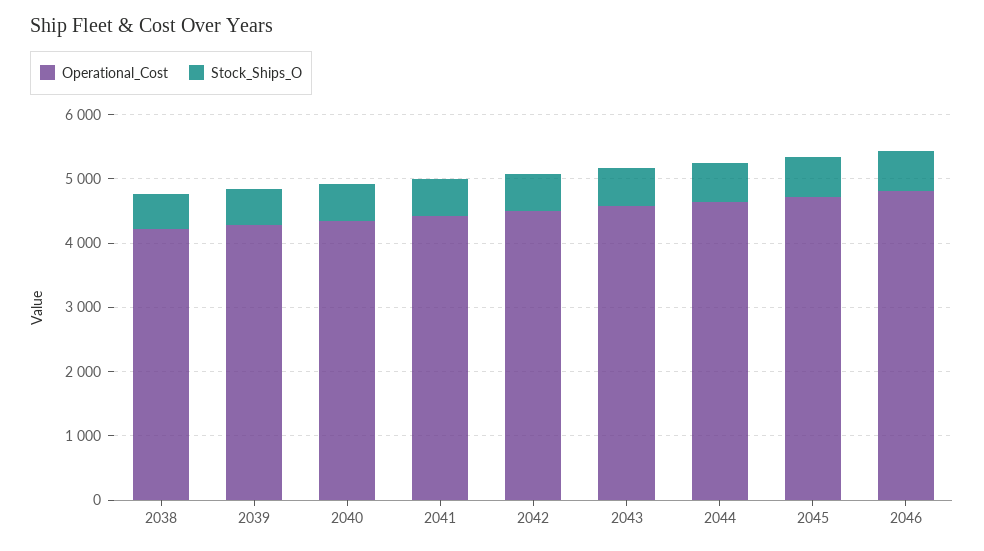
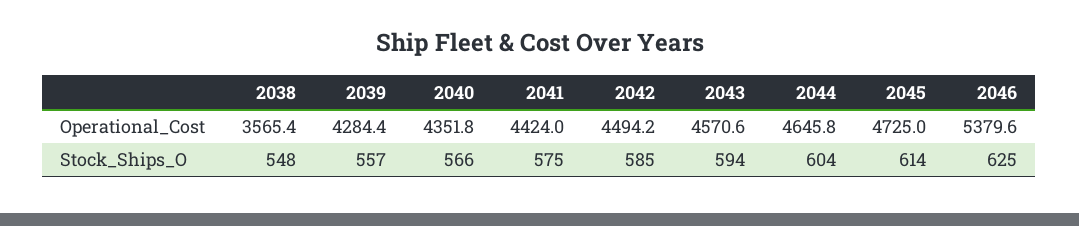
  {
    "Operational_Cost": {
-     "2038": 4200,
+     "2038": 3565.4,
      "2039": 4284.4,
      "2040": 4351.8,
      "2041": 4424,
      "2042": 4494.2,
      "2043": 4570.6,
      "2044": 4645.8,
      "2045": 4725,
-     "2046": 4800
+     "2046": 5379.6
    },
    "Stock_Ships_O": {
      "2038": 548,
      "2039": 557,
      "2040": 566,
      "2041": 575,
      "2042": 585,
      "2043": 594,
      "2044": 604,
      "2045": 614,
      "2046": 625
    }
  }

